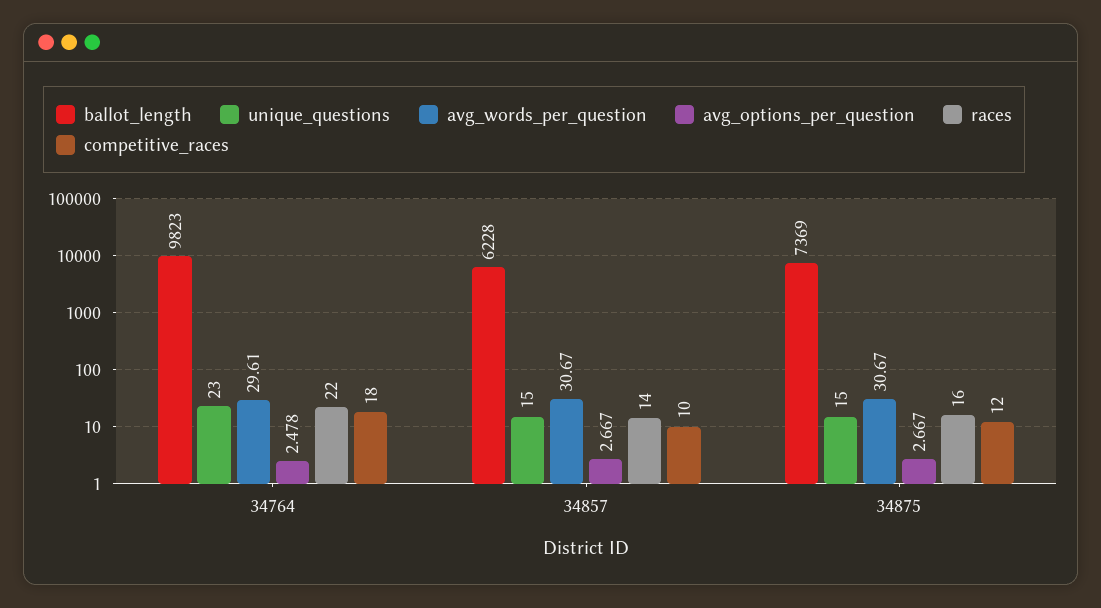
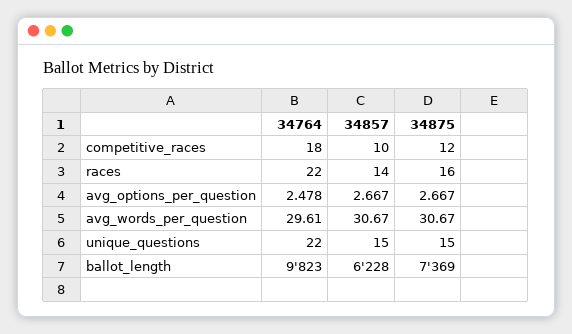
  {
    "ballot_length": {
      "34764": 9823,
      "34857": 6228,
      "34875": 7369
    },
    "unique_questions": {
-     "34764": 23,
+     "34764": 22,
      "34857": 15,
      "34875": 15
    },
    "avg_words_per_question": {
      "34764": 29.61,
      "34857": 30.67,
      "34875": 30.67
    },
    "avg_options_per_question": {
      "34764": 2.478,
      "34857": 2.667,
      "34875": 2.667
    },
    "races": {
      "34764": 22,
      "34857": 14,
      "34875": 16
    },
    "competitive_races": {
      "34764": 18,
      "34857": 10,
      "34875": 12
    }
  }

